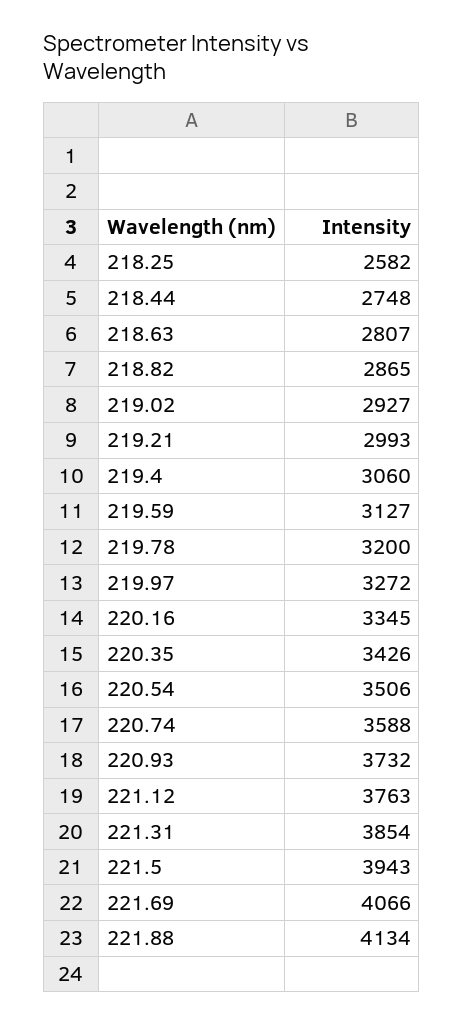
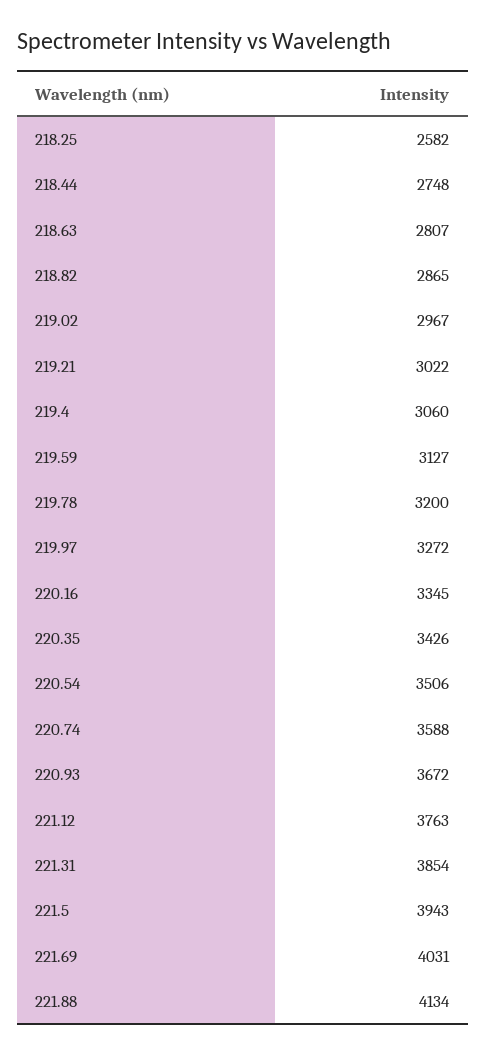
  {
    "218.25": 2582,
    "218.44": 2748,
    "218.63": 2807,
    "218.82": 2865,
-   "219.02": 2927,
+   "219.02": 2967,
-   "219.21": 2993,
+   "219.21": 3022,
    "219.4": 3060,
    "219.59": 3127,
    "219.78": 3200,
    "219.97": 3272,
    "220.16": 3345,
    "220.35": 3426,
    "220.54": 3506,
    "220.74": 3588,
-   "220.93": 3732,
+   "220.93": 3672,
    "221.12": 3763,
    "221.31": 3854,
    "221.5": 3943,
-   "221.69": 4066,
+   "221.69": 4031,
    "221.88": 4134
  }

